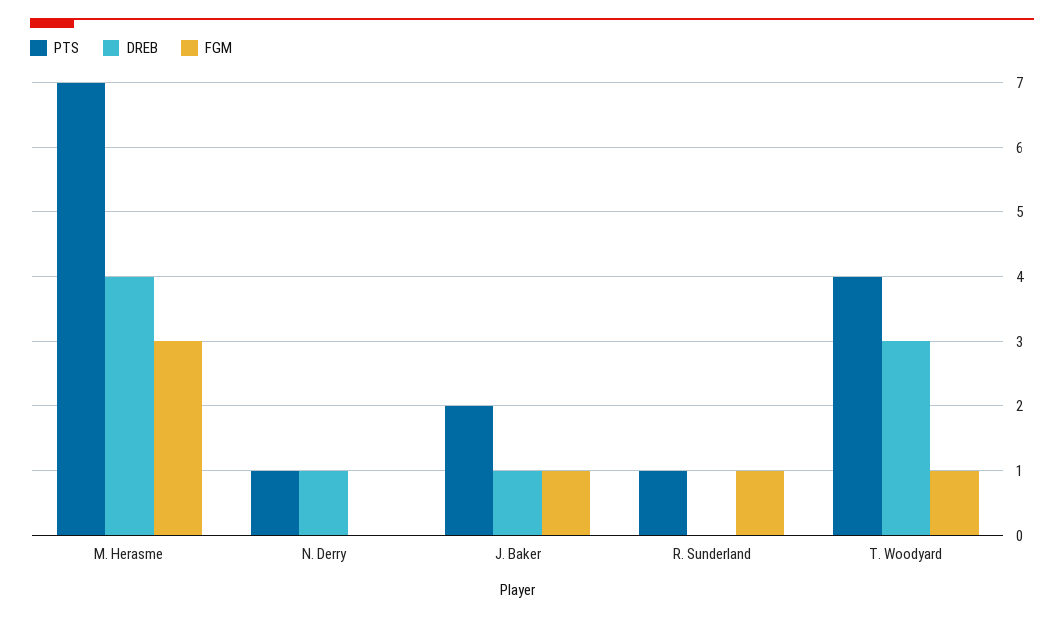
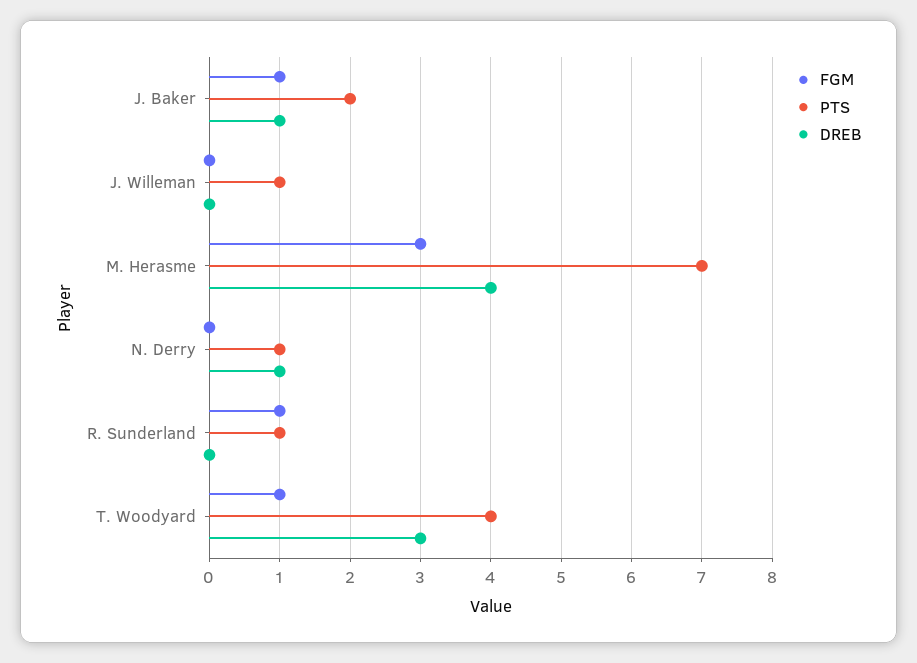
  {
    "PTS": {
      "M. Herasme": 7,
      "N. Derry": 1,
      "J. Baker": 2,
      "R. Sunderland": 1,
-     "T. Woodyard": 4
+     "T. Woodyard": 4,
+     "J. Willeman": 1
    },
    "DREB": {
      "M. Herasme": 4,
      "N. Derry": 1,
      "J. Baker": 1,
      "R. Sunderland": 0,
-     "T. Woodyard": 3
+     "T. Woodyard": 3,
+     "J. Willeman": 0
    },
    "FGM": {
      "M. Herasme": 3,
      "N. Derry": 0,
      "J. Baker": 1,
      "R. Sunderland": 1,
-     "T. Woodyard": 1
+     "T. Woodyard": 1,
+     "J. Willeman": 0
    }
  }

